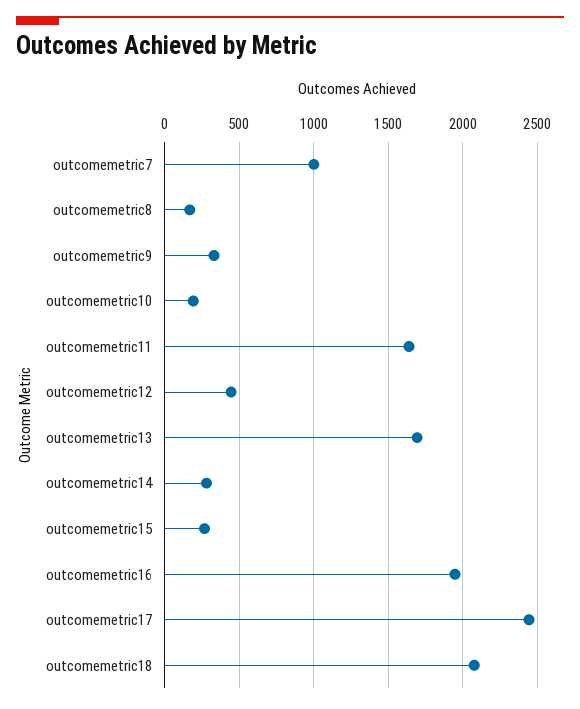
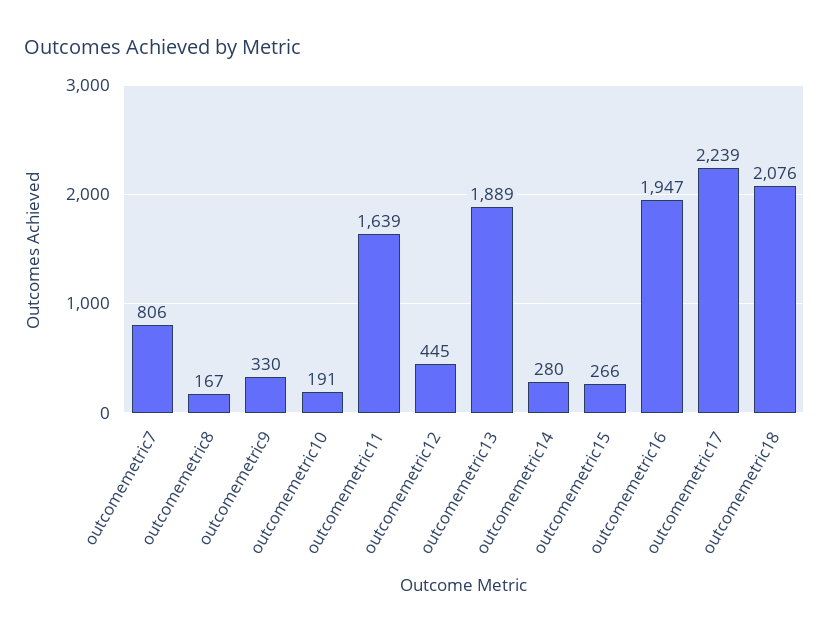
  {
-   "outcomemetric7": 1000,
+   "outcomemetric7": 806,
    "outcomemetric8": 167,
    "outcomemetric9": 330,
    "outcomemetric10": 191,
    "outcomemetric11": 1639,
    "outcomemetric12": 445,
-   "outcomemetric13": 1700,
+   "outcomemetric13": 1889,
    "outcomemetric14": 280,
    "outcomemetric15": 266,
    "outcomemetric16": 1947,
-   "outcomemetric17": 2450,
+   "outcomemetric17": 2239,
    "outcomemetric18": 2076
  }

